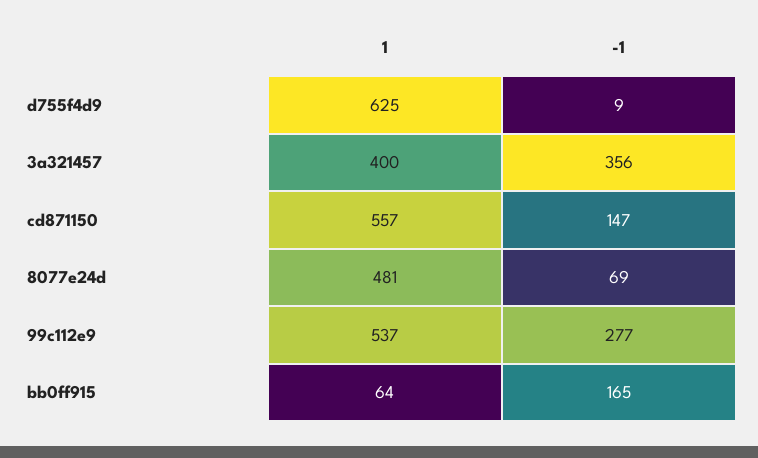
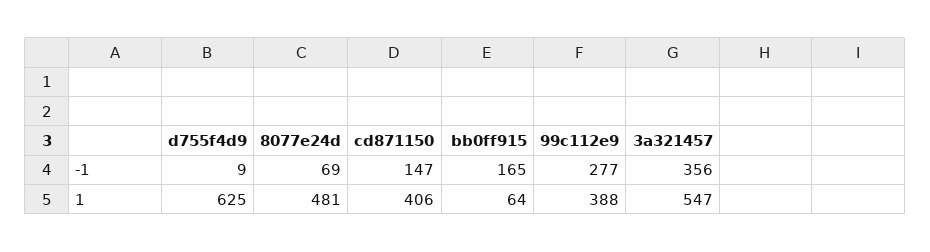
  {
    "1": {
      "d755f4d9": 625,
-     "3a321457": 400,
+     "3a321457": 547,
-     "cd871150": 557,
+     "cd871150": 406,
      "8077e24d": 481,
-     "99c112e9": 537,
+     "99c112e9": 388,
      "bb0ff915": 64
    },
    "-1": {
      "d755f4d9": 9,
      "3a321457": 356,
      "cd871150": 147,
      "8077e24d": 69,
      "99c112e9": 277,
      "bb0ff915": 165
    }
  }

